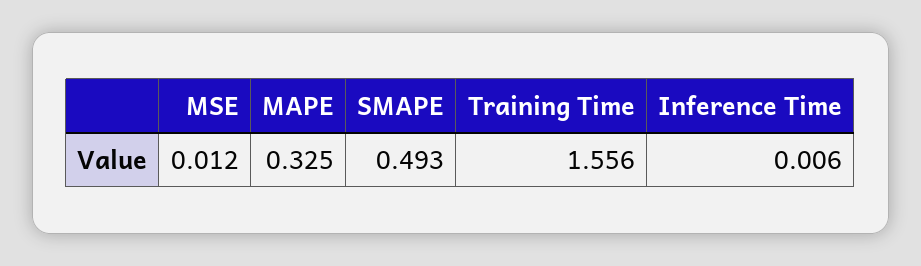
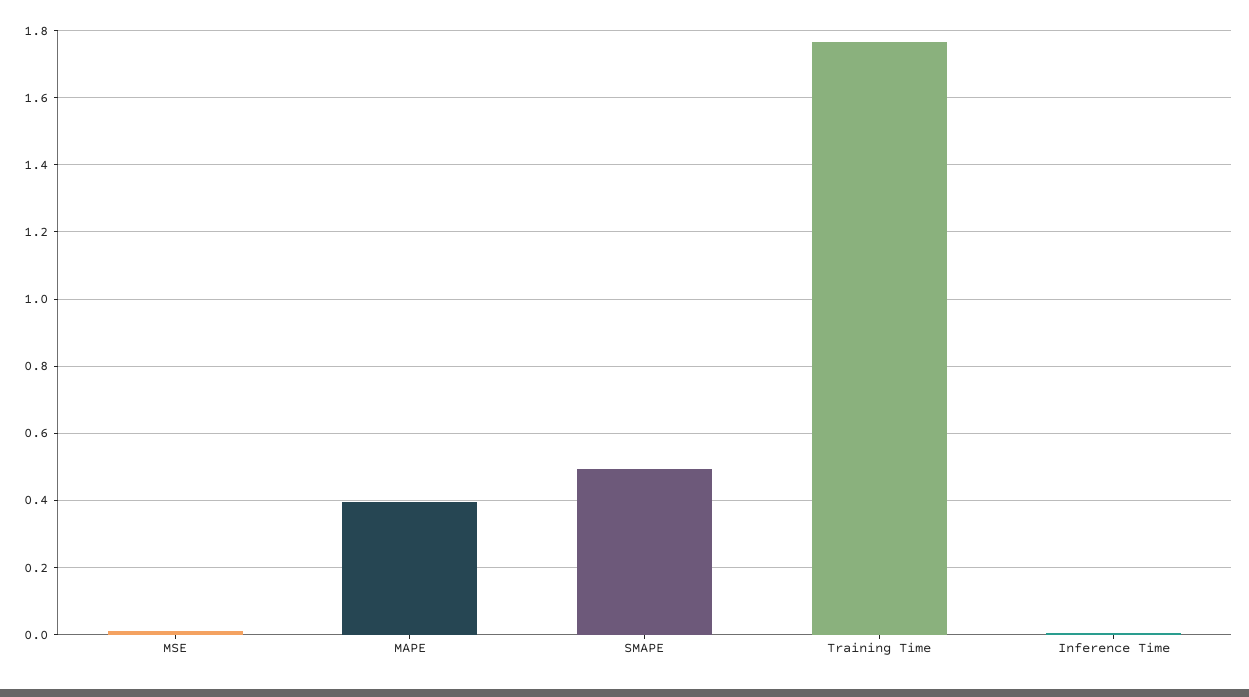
  {
    "MSE": 0.012,
-   "MAPE": 0.325,
+   "MAPE": 0.4,
    "SMAPE": 0.493,
-   "Training Time": 1.556,
+   "Training Time": 1.76,
    "Inference Time": 0.006
  }

